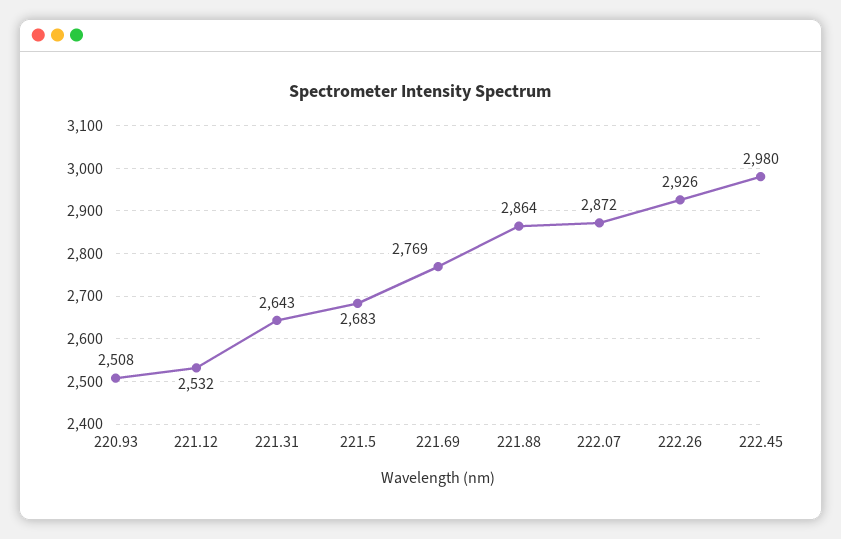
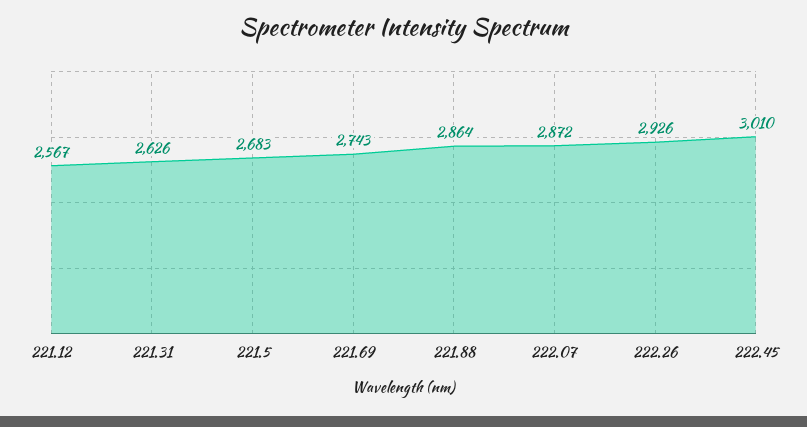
  {
-   "220.93": 2508,
-   "221.12": 2532,
+   "221.12": 2567,
-   "221.31": 2643,
+   "221.31": 2626,
    "221.5": 2683,
-   "221.69": 2769,
+   "221.69": 2743,
    "221.88": 2864,
    "222.07": 2872,
    "222.26": 2926,
-   "222.45": 2980
+   "222.45": 3010
  }

